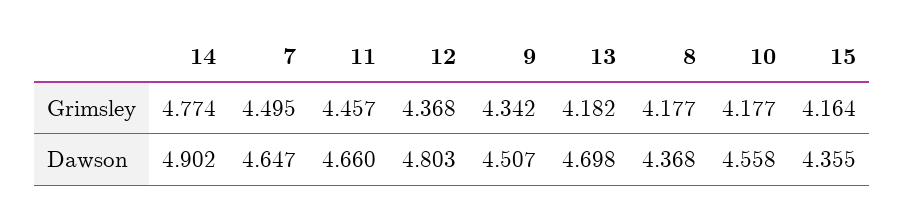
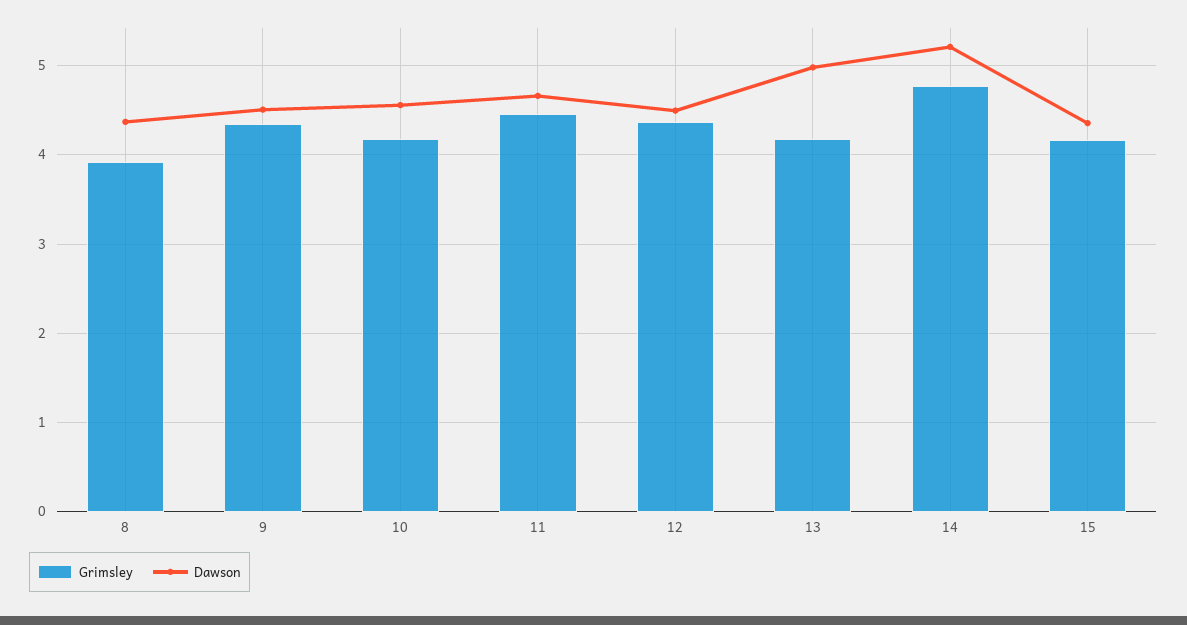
  {
    "Grimsley": {
      "14": 4.774,
-     "7": 4.495,
      "11": 4.457,
      "12": 4.368,
      "9": 4.342,
      "13": 4.182,
-     "8": 4.177,
+     "8": 3.9,
      "10": 4.177,
      "15": 4.164
    },
    "Dawson": {
-     "14": 4.902,
+     "14": 5.2,
-     "7": 4.647,
      "11": 4.66,
-     "12": 4.803,
+     "12": 4.5,
      "9": 4.507,
-     "13": 4.698,
+     "13": 5,
      "8": 4.368,
      "10": 4.558,
      "15": 4.355
    }
  }

